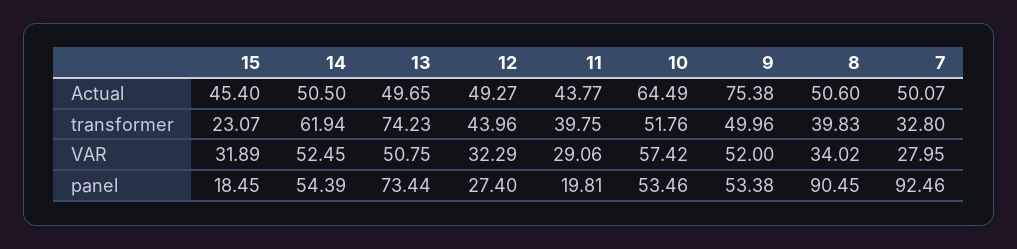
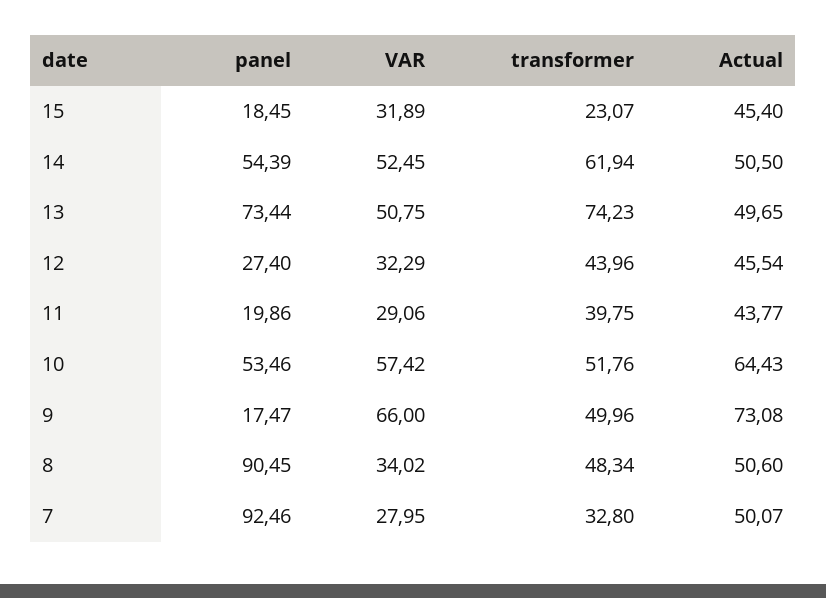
  {
    "15": {
      "Actual": 45.4,
      "transformer": 23.07,
      "VAR": 31.89,
      "panel": 18.45
    },
    "14": {
      "Actual": 50.5,
      "transformer": 61.94,
      "VAR": 52.45,
      "panel": 54.39
    },
    "13": {
      "Actual": 49.65,
      "transformer": 74.23,
      "VAR": 50.75,
      "panel": 73.44
    },
    "12": {
-     "Actual": 49.27,
+     "Actual": 45.54,
      "transformer": 43.96,
      "VAR": 32.29,
      "panel": 27.4
    },
    "11": {
      "Actual": 43.77,
      "transformer": 39.75,
      "VAR": 29.06,
-     "panel": 19.81
+     "panel": 19.86
    },
    "10": {
-     "Actual": 64.49,
+     "Actual": 64.43,
      "transformer": 51.76,
      "VAR": 57.42,
      "panel": 53.46
    },
    "9": {
-     "Actual": 75.38,
+     "Actual": 73.08,
      "transformer": 49.96,
-     "VAR": 52,
+     "VAR": 66,
-     "panel": 53.38
+     "panel": 17.47
    },
    "8": {
      "Actual": 50.6,
-     "transformer": 39.83,
+     "transformer": 48.34,
      "VAR": 34.02,
      "panel": 90.45
    },
    "7": {
      "Actual": 50.07,
      "transformer": 32.8,
      "VAR": 27.95,
      "panel": 92.46
    }
  }

